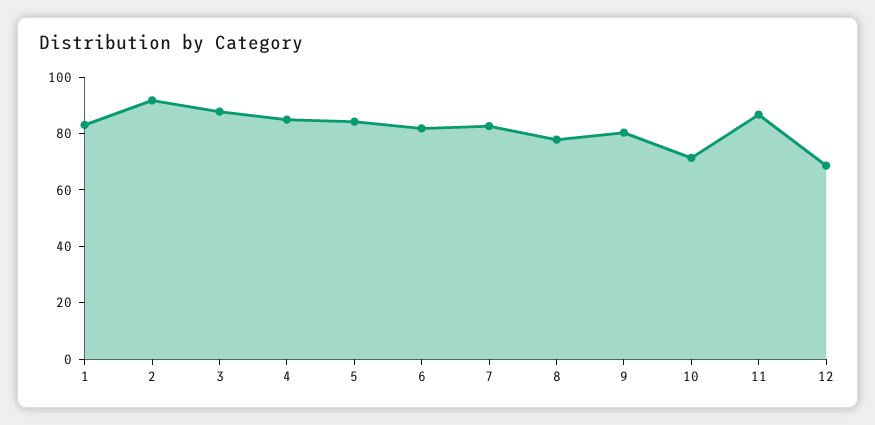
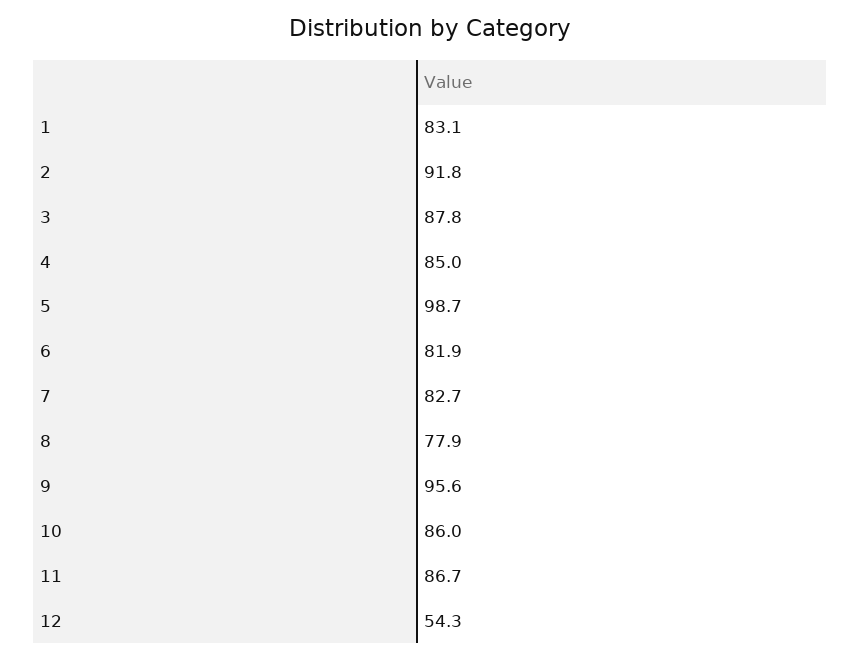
  {
    "1": 83.1,
    "2": 91.8,
    "3": 87.8,
    "4": 85,
-   "5": 85,
+   "5": 98.7,
    "6": 81.9,
    "7": 82.7,
    "8": 77.9,
-   "9": 80,
+   "9": 95.6,
-   "10": 70,
+   "10": 86,
    "11": 86.7,
-   "12": 70
+   "12": 54.3
  }

